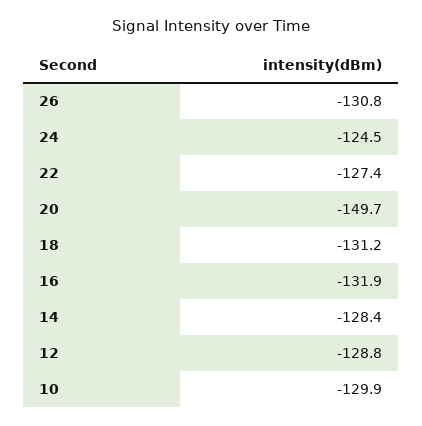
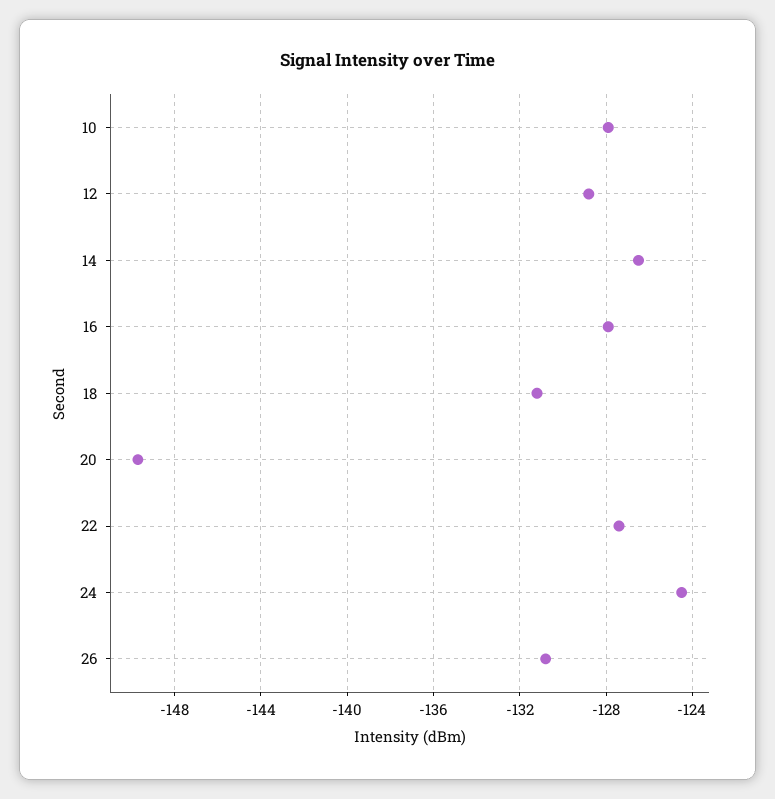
  {
    "26": -130.8,
    "24": -124.5,
    "22": -127.4,
    "20": -149.7,
    "18": -131.2,
-   "16": -131.9,
+   "16": -128,
-   "14": -128.4,
+   "14": -126.5,
    "12": -128.8,
-   "10": -129.9
+   "10": -128
  }

